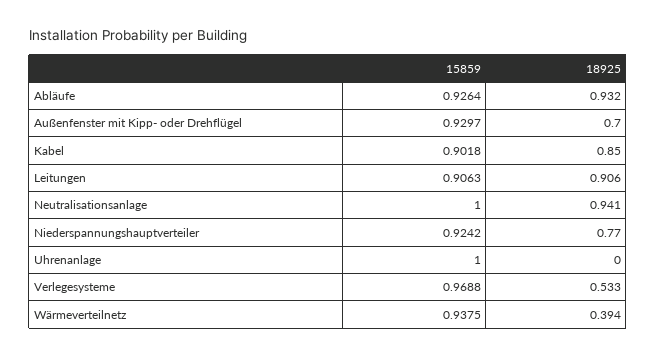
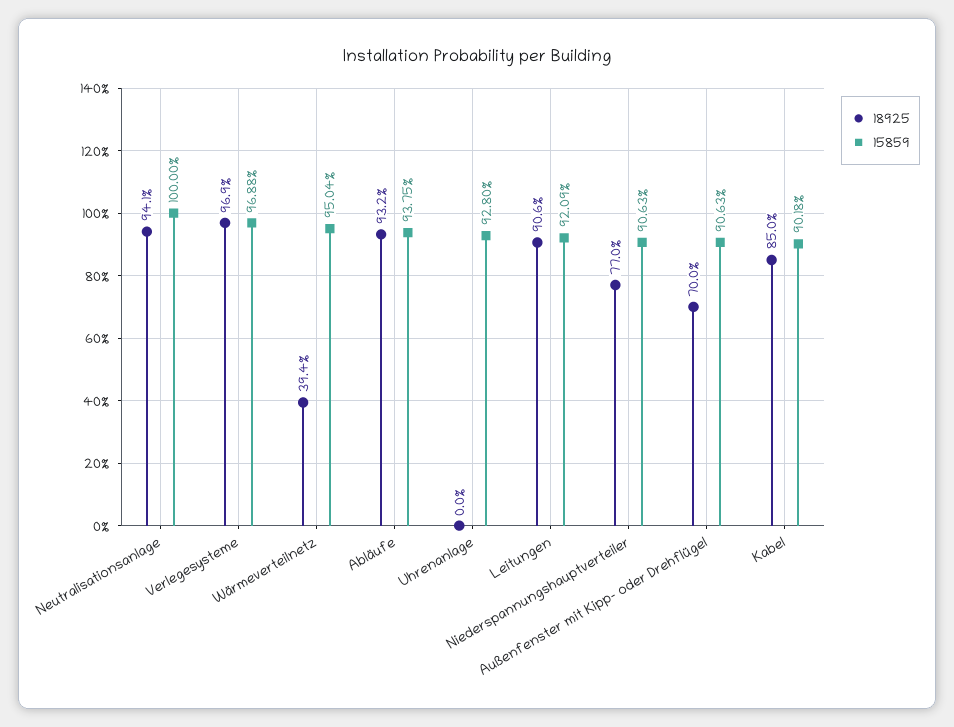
  {
    "15859": {
-     "Abläufe": 0.9264,
+     "Abläufe": 0.9375,
-     "Außenfenster mit Kipp- oder Drehflügel": 0.9297,
+     "Außenfenster mit Kipp- oder Drehflügel": 0.9063,
      "Kabel": 0.9018,
-     "Leitungen": 0.9063,
+     "Leitungen": 0.9209,
      "Neutralisationsanlage": 1,
-     "Niederspannungshauptverteiler": 0.9242,
+     "Niederspannungshauptverteiler": 0.9063,
-     "Uhrenanlage": 1,
+     "Uhrenanlage": 0.928,
      "Verlegesysteme": 0.9688,
-     "Wärmeverteilnetz": 0.9375
+     "Wärmeverteilnetz": 0.9504
    },
    "18925": {
      "Abläufe": 0.932,
      "Außenfenster mit Kipp- oder Drehflügel": 0.7,
      "Kabel": 0.85,
      "Leitungen": 0.906,
      "Neutralisationsanlage": 0.941,
      "Niederspannungshauptverteiler": 0.77,
      "Uhrenanlage": 0,
-     "Verlegesysteme": 0.533,
+     "Verlegesysteme": 0.969,
      "Wärmeverteilnetz": 0.394
    }
  }

